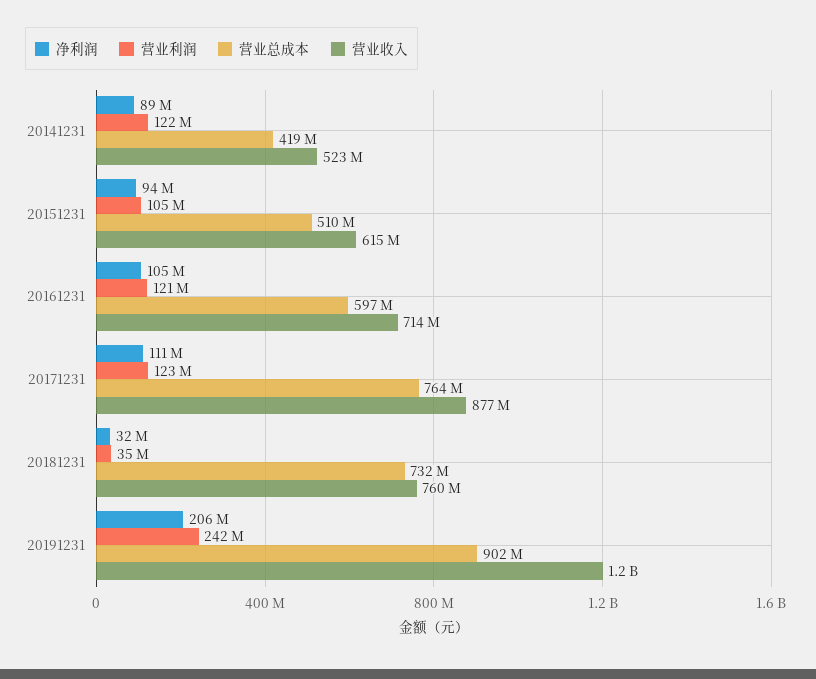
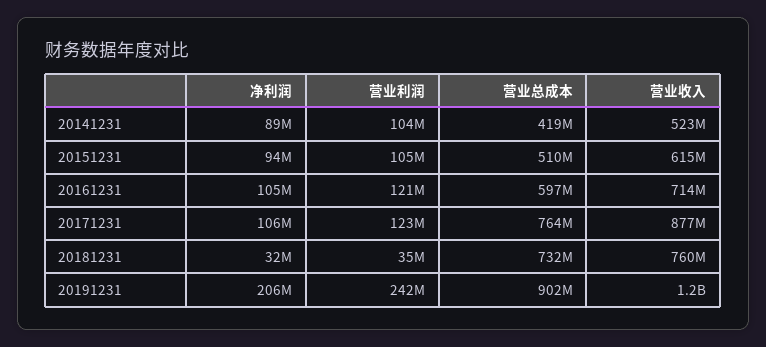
  {
    "净利润": {
      "20141231": 89000000,
      "20151231": 94000000,
      "20161231": 105000000,
-     "20171231": 111000000,
+     "20171231": 106000000,
      "20181231": 32000000,
      "20191231": 206000000
    },
    "营业利润": {
-     "20141231": 122000000,
+     "20141231": 104000000,
      "20151231": 105000000,
      "20161231": 121000000,
      "20171231": 123000000,
      "20181231": 35000000,
      "20191231": 242000000
    },
    "营业总成本": {
      "20141231": 419000000,
      "20151231": 510000000,
      "20161231": 597000000,
      "20171231": 764000000,
      "20181231": 732000000,
      "20191231": 902000000
    },
    "营业收入": {
      "20141231": 523000000,
      "20151231": 615000000,
      "20161231": 714000000,
      "20171231": 877000000,
      "20181231": 760000000,
      "20191231": 1200000000
    }
  }

